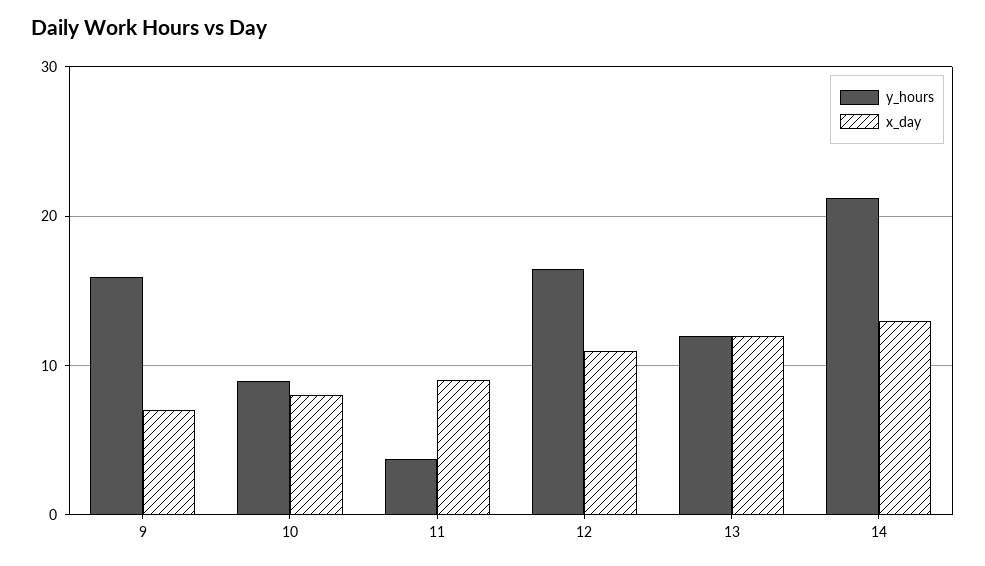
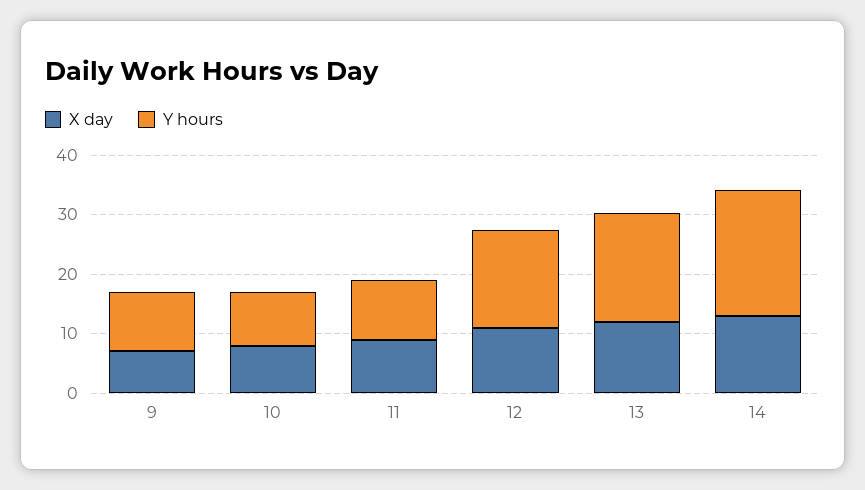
  {
    "y_hours": {
-     "9": 16,
+     "9": 10,
      "10": 9,
-     "11": 4,
+     "11": 10,
      "12": 16,
-     "13": 12,
+     "13": 18,
      "14": 21
    },
    "x_day": {
      "9": 7,
      "10": 8,
      "11": 9,
      "12": 11,
      "13": 12,
      "14": 13
    }
  }

